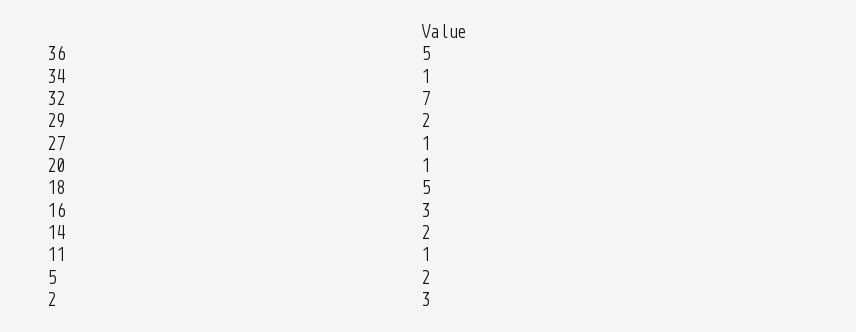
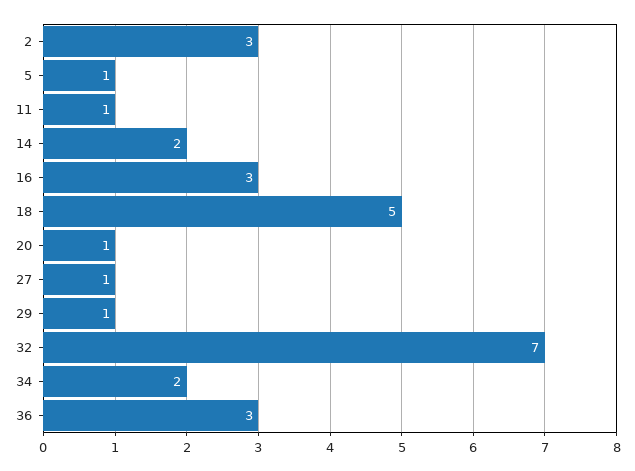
  {
-   "36": 5,
+   "36": 3,
-   "34": 1,
+   "34": 2,
    "32": 7,
-   "29": 2,
+   "29": 1,
    "27": 1,
    "20": 1,
    "18": 5,
    "16": 3,
    "14": 2,
    "11": 1,
-   "5": 2,
+   "5": 1,
    "2": 3
  }

